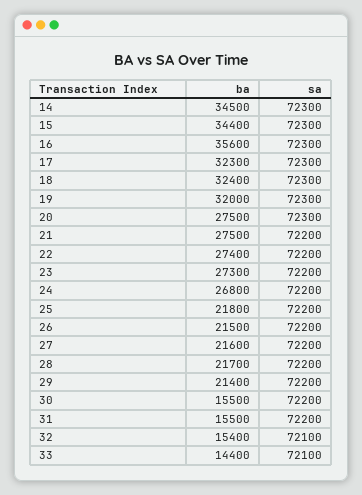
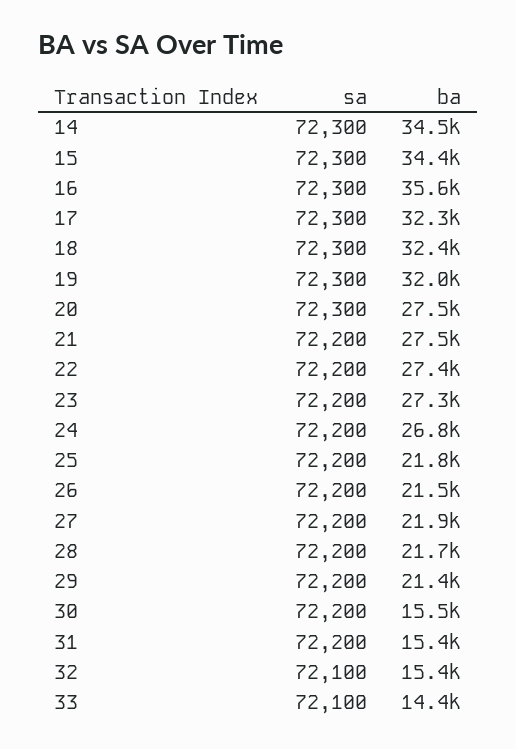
  {
    "ba": {
      "14": 34500,
      "15": 34400,
      "16": 35600,
      "17": 32300,
      "18": 32400,
      "19": 32000,
      "20": 27500,
      "21": 27500,
      "22": 27400,
      "23": 27300,
      "24": 26800,
      "25": 21800,
      "26": 21500,
-     "27": 21600,
+     "27": 21900,
      "28": 21700,
      "29": 21400,
      "30": 15500,
-     "31": 15500,
+     "31": 15400,
      "32": 15400,
      "33": 14400
    },
    "sa": {
      "14": 72300,
      "15": 72300,
      "16": 72300,
      "17": 72300,
      "18": 72300,
      "19": 72300,
      "20": 72300,
      "21": 72200,
      "22": 72200,
      "23": 72200,
      "24": 72200,
      "25": 72200,
      "26": 72200,
      "27": 72200,
      "28": 72200,
      "29": 72200,
      "30": 72200,
      "31": 72200,
      "32": 72100,
      "33": 72100
    }
  }

